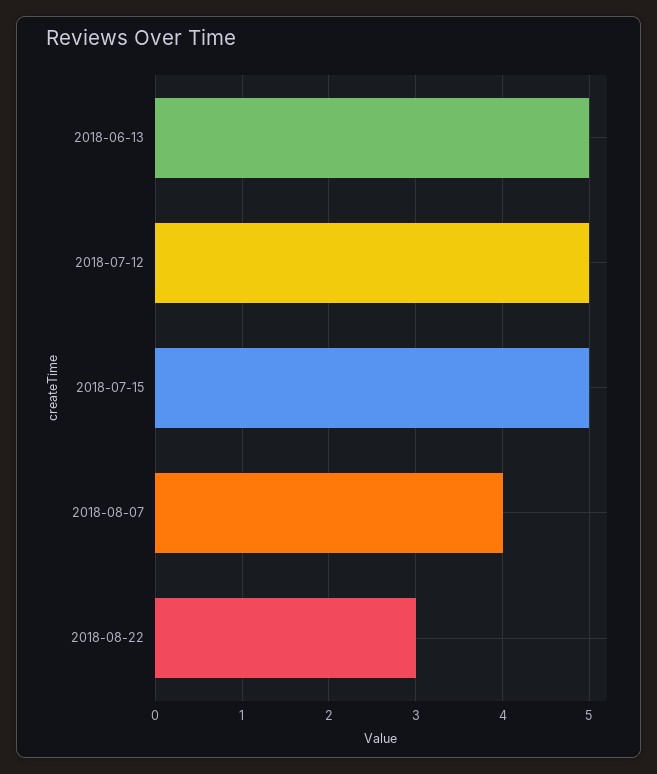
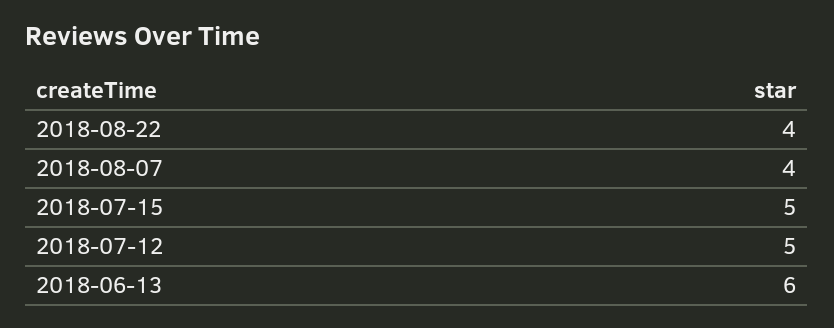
  {
-   "2018-06-13": 5,
+   "2018-06-13": 6,
    "2018-07-12": 5,
    "2018-07-15": 5,
    "2018-08-07": 4,
-   "2018-08-22": 3
+   "2018-08-22": 4
  }

